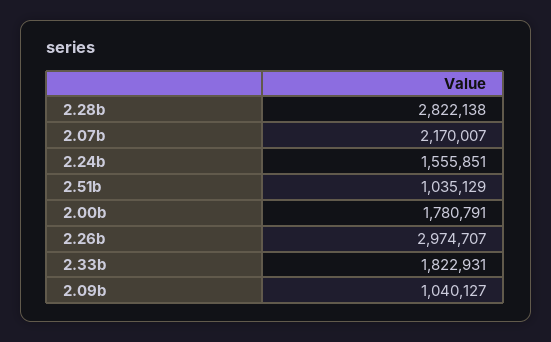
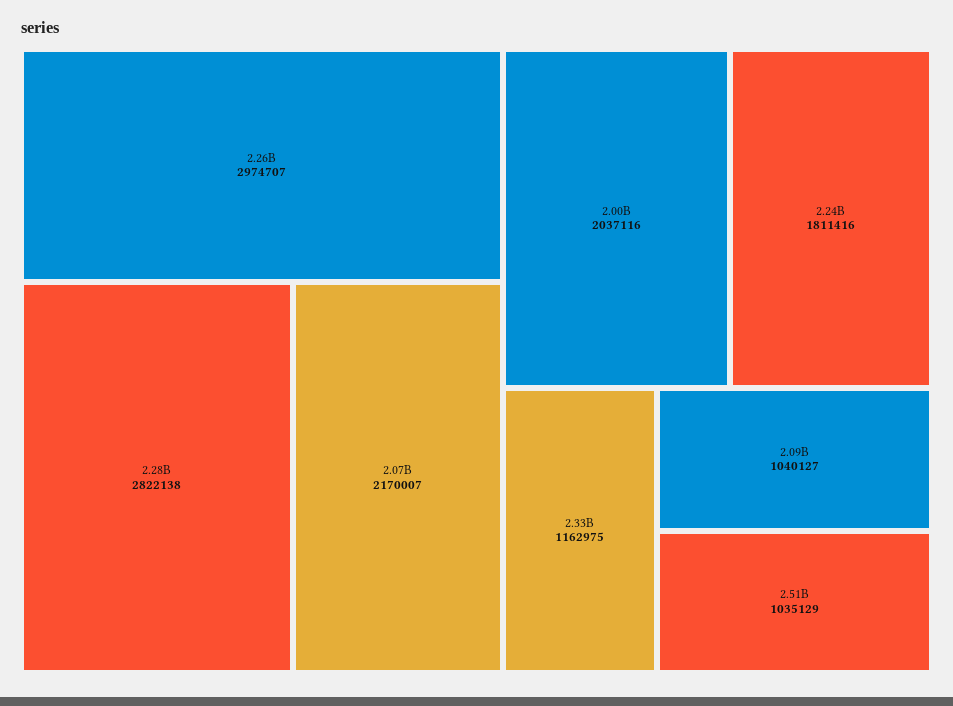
  {
    "2.28b": 2822138,
    "2.07b": 2170007,
-   "2.24b": 1555851,
+   "2.24b": 1811416,
    "2.51b": 1035129,
-   "2.00b": 1780791,
+   "2.00b": 2037116,
    "2.26b": 2974707,
-   "2.33b": 1822931,
+   "2.33b": 1162975,
    "2.09b": 1040127
  }

